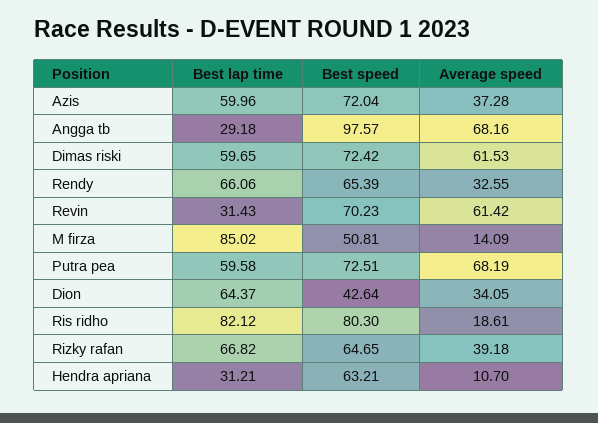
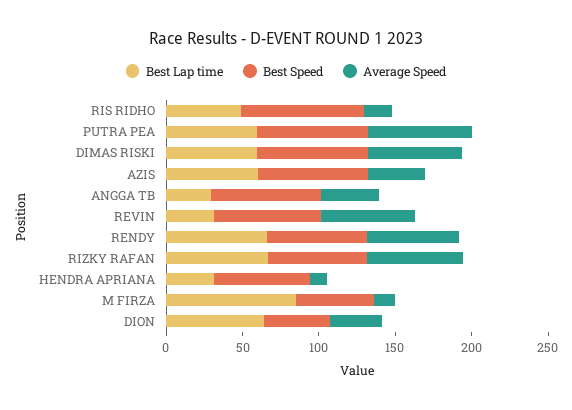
  {
    "Best lap time": {
      "Azis": 59.96,
      "Angga tb": 29.18,
      "Dimas riski": 59.65,
      "Rendy": 66.06,
      "Revin": 31.43,
      "M firza": 85.02,
      "Putra pea": 59.58,
      "Dion": 64.37,
-     "Ris ridho": 82.12,
+     "Ris ridho": 50,
      "Rizky rafan": 66.82,
      "Hendra apriana": 31.21
    },
    "Best speed": {
      "Azis": 72.04,
-     "Angga tb": 97.57,
+     "Angga tb": 70,
      "Dimas riski": 72.42,
      "Rendy": 65.39,
      "Revin": 70.23,
      "M firza": 50.81,
      "Putra pea": 72.51,
      "Dion": 42.64,
      "Ris ridho": 80.3,
      "Rizky rafan": 64.65,
      "Hendra apriana": 63.21
    },
    "Average speed": {
      "Azis": 37.28,
-     "Angga tb": 68.16,
+     "Angga tb": 40,
      "Dimas riski": 61.53,
-     "Rendy": 32.55,
+     "Rendy": 60,
      "Revin": 61.42,
      "M firza": 14.09,
      "Putra pea": 68.19,
      "Dion": 34.05,
      "Ris ridho": 18.61,
-     "Rizky rafan": 39.18,
+     "Rizky rafan": 60,
      "Hendra apriana": 10.7
    }
  }

